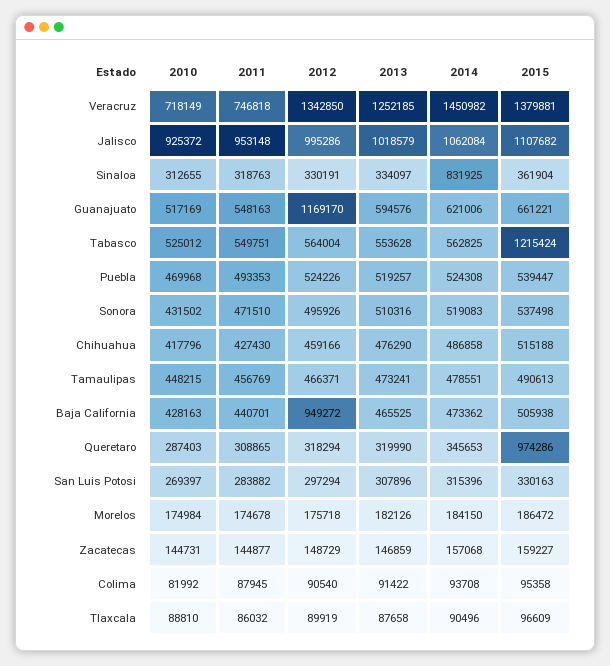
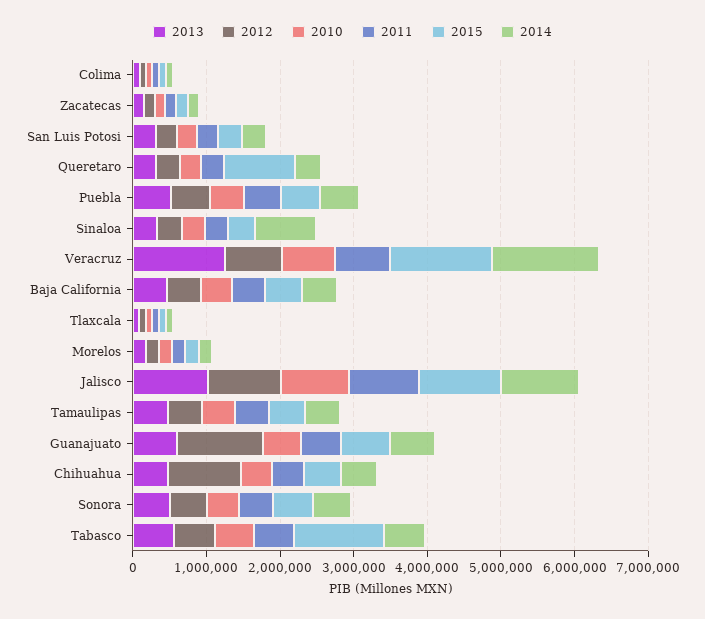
  {
    "2010": {
      "Veracruz": 718149,
      "Jalisco": 925372,
      "Sinaloa": 312655,
      "Guanajuato": 517169,
      "Tabasco": 525012,
      "Puebla": 469968,
      "Sonora": 431502,
      "Chihuahua": 417796,
      "Tamaulipas": 448215,
      "Baja California": 428163,
      "Queretaro": 287403,
      "San Luis Potosi": 269397,
      "Morelos": 174984,
      "Zacatecas": 144731,
      "Colima": 81992,
      "Tlaxcala": 88810
    },
    "2011": {
      "Veracruz": 746818,
      "Jalisco": 953148,
      "Sinaloa": 318763,
      "Guanajuato": 548163,
      "Tabasco": 549751,
      "Puebla": 493353,
      "Sonora": 471510,
      "Chihuahua": 427430,
      "Tamaulipas": 456769,
      "Baja California": 440701,
      "Queretaro": 308865,
      "San Luis Potosi": 283882,
      "Morelos": 174678,
      "Zacatecas": 144877,
      "Colima": 87945,
      "Tlaxcala": 86032
    },
    "2012": {
-     "Veracruz": 1342850,
+     "Veracruz": 800000,
      "Jalisco": 995286,
      "Sinaloa": 330191,
      "Guanajuato": 1169170,
      "Tabasco": 564004,
      "Puebla": 524226,
      "Sonora": 495926,
-     "Chihuahua": 459166,
+     "Chihuahua": 1000000,
      "Tamaulipas": 466371,
-     "Baja California": 949272,
+     "Baja California": 400000,
      "Queretaro": 318294,
      "San Luis Potosi": 297294,
      "Morelos": 175718,
      "Zacatecas": 148729,
      "Colima": 90540,
      "Tlaxcala": 89919
    },
    "2013": {
      "Veracruz": 1252185,
      "Jalisco": 1018579,
      "Sinaloa": 334097,
      "Guanajuato": 594576,
      "Tabasco": 553628,
      "Puebla": 519257,
      "Sonora": 510316,
      "Chihuahua": 476290,
      "Tamaulipas": 473241,
      "Baja California": 465525,
      "Queretaro": 319990,
      "San Luis Potosi": 307896,
      "Morelos": 182126,
      "Zacatecas": 146859,
      "Colima": 91422,
      "Tlaxcala": 87658
    },
    "2014": {
      "Veracruz": 1450982,
      "Jalisco": 1062084,
      "Sinaloa": 831925,
      "Guanajuato": 621006,
      "Tabasco": 562825,
      "Puebla": 524308,
      "Sonora": 519083,
      "Chihuahua": 486858,
      "Tamaulipas": 478551,
      "Baja California": 473362,
      "Queretaro": 345653,
      "San Luis Potosi": 315396,
      "Morelos": 184150,
      "Zacatecas": 157068,
      "Colima": 93708,
      "Tlaxcala": 90496
    },
    "2015": {
      "Veracruz": 1379881,
      "Jalisco": 1107682,
      "Sinaloa": 361904,
      "Guanajuato": 661221,
      "Tabasco": 1215424,
      "Puebla": 539447,
      "Sonora": 537498,
      "Chihuahua": 515188,
      "Tamaulipas": 490613,
      "Baja California": 505938,
      "Queretaro": 974286,
      "San Luis Potosi": 330163,
      "Morelos": 186472,
      "Zacatecas": 159227,
      "Colima": 95358,
      "Tlaxcala": 96609
    }
  }

